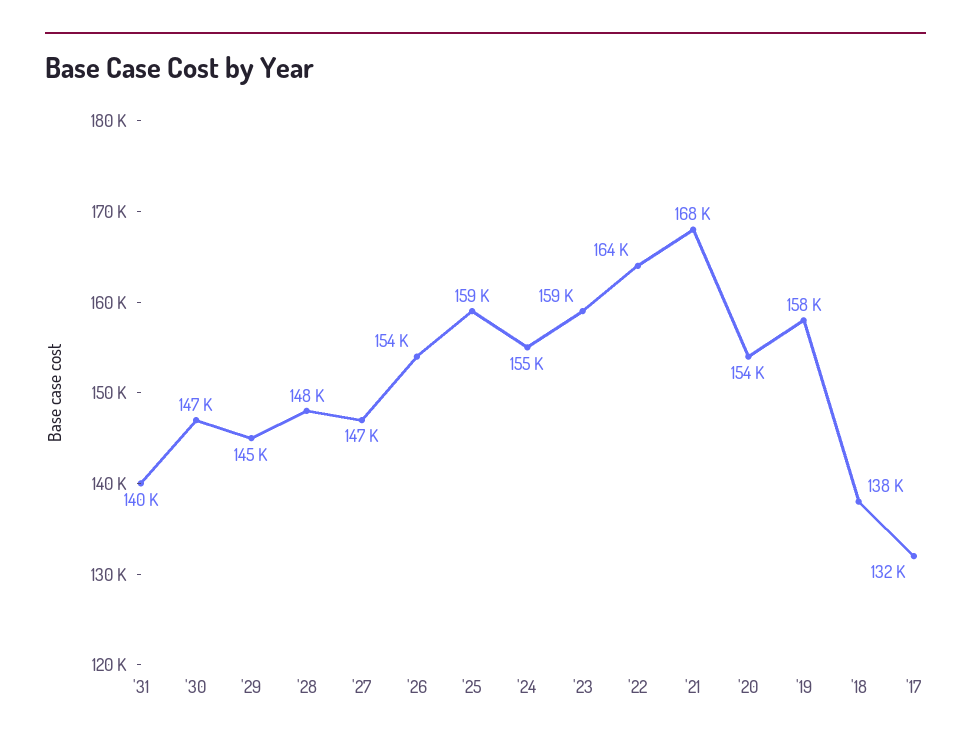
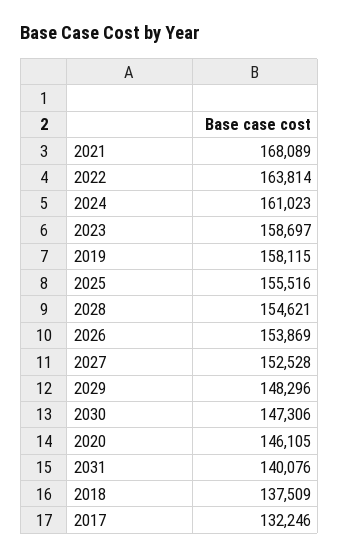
  {
    "'31": 140076,
    "'30": 147306,
-   "'29": 145000,
+   "'29": 148296,
-   "'28": 148000,
+   "'28": 154621,
-   "'27": 147000,
+   "'27": 152528,
    "'26": 153869,
-   "'25": 159000,
+   "'25": 155516,
-   "'24": 155000,
+   "'24": 161023,
    "'23": 158697,
    "'22": 163814,
    "'21": 168089,
-   "'20": 154000,
+   "'20": 146105,
    "'19": 158115,
    "'18": 137509,
    "'17": 132246
  }

